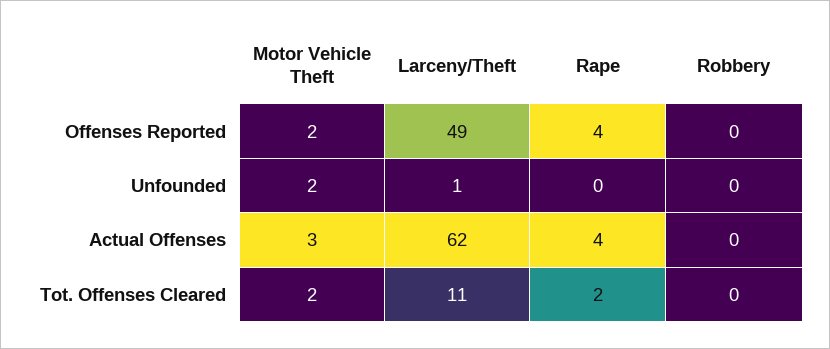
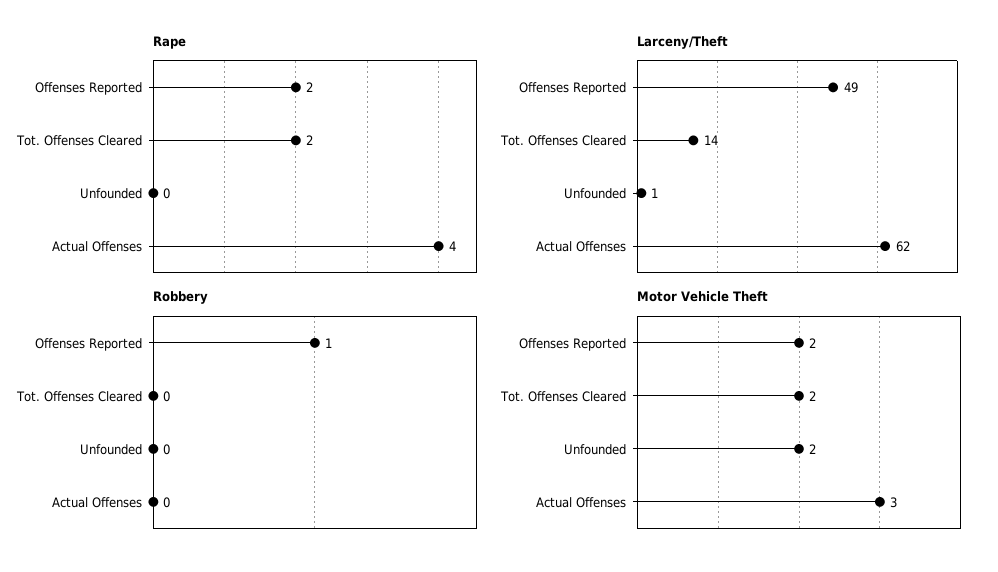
  {
    "Motor Vehicle Theft": {
      "Offenses Reported": 2,
      "Unfounded": 2,
      "Actual Offenses": 3,
      "Tot. Offenses Cleared": 2
    },
    "Larceny/Theft": {
      "Offenses Reported": 49,
      "Unfounded": 1,
      "Actual Offenses": 62,
-     "Tot. Offenses Cleared": 11
+     "Tot. Offenses Cleared": 14
    },
    "Rape": {
-     "Offenses Reported": 4,
+     "Offenses Reported": 2,
      "Unfounded": 0,
      "Actual Offenses": 4,
      "Tot. Offenses Cleared": 2
    },
    "Robbery": {
-     "Offenses Reported": 0,
+     "Offenses Reported": 1,
      "Unfounded": 0,
      "Actual Offenses": 0,
      "Tot. Offenses Cleared": 0
    }
  }

